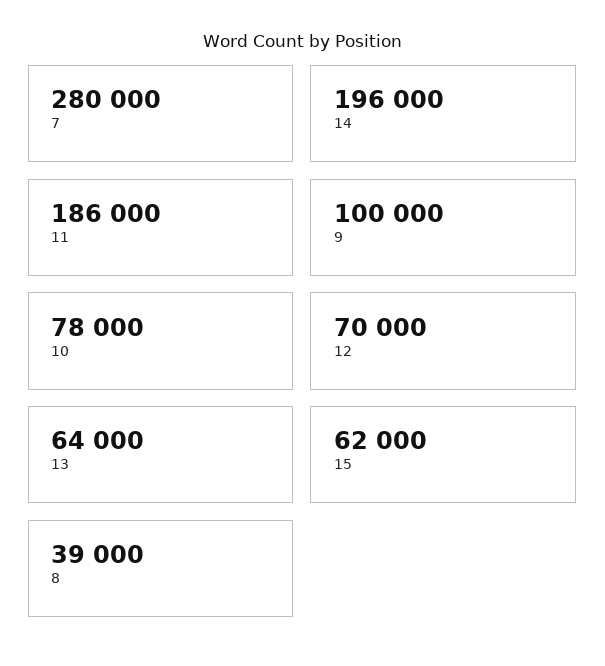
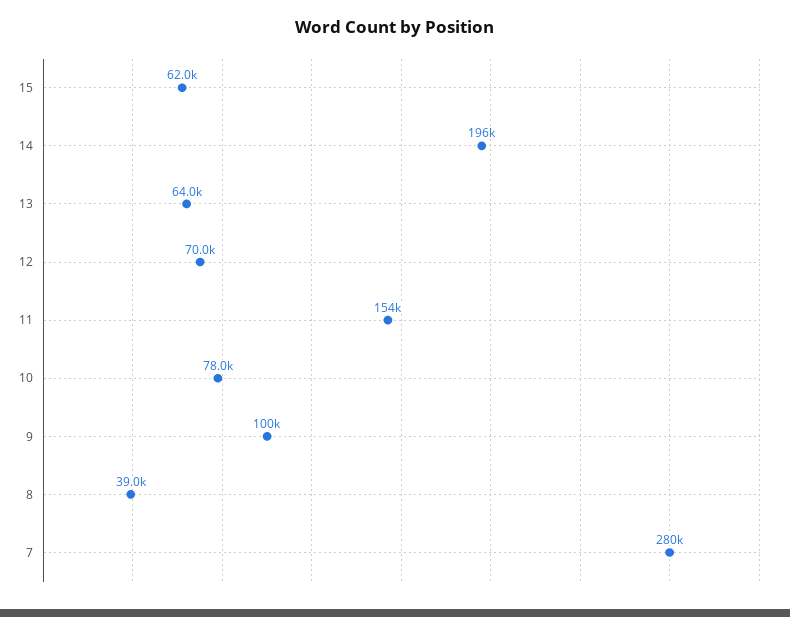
  {
    "7": 280000,
    "14": 196000,
-   "11": 186000,
+   "11": 154000,
    "9": 100000,
    "10": 78000,
    "12": 70000,
    "13": 64000,
    "15": 62000,
    "8": 39000
  }

